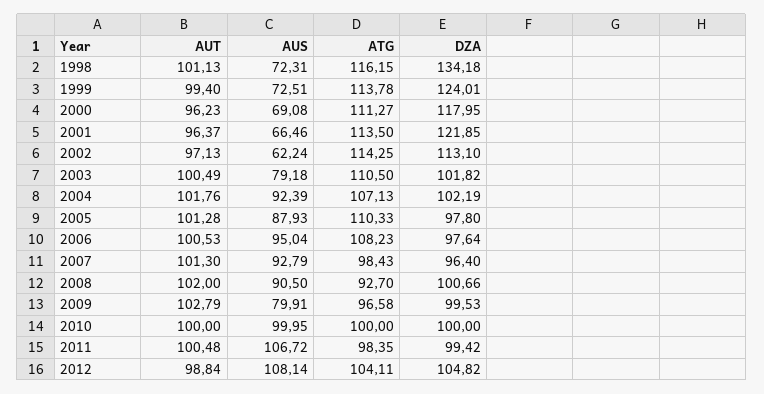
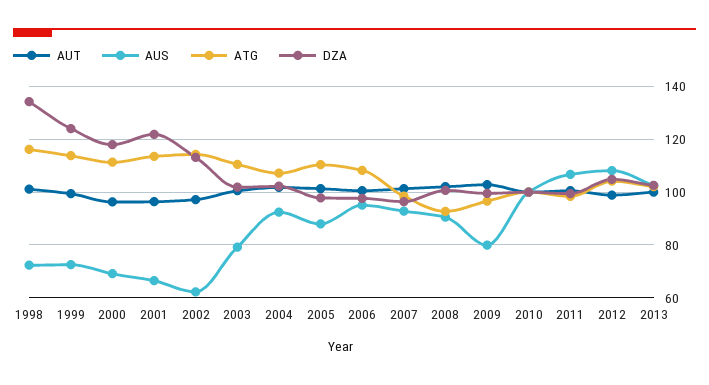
  {
    "AUT": {
      "1998": 101.13,
      "1999": 99.4,
      "2000": 96.23,
      "2001": 96.37,
      "2002": 97.13,
      "2003": 100.49,
      "2004": 101.76,
      "2005": 101.28,
      "2006": 100.53,
      "2007": 101.3,
      "2008": 102,
      "2009": 102.79,
      "2010": 100,
      "2011": 100.48,
-     "2012": 98.84
+     "2012": 98.84,
+     "2013": 100
    },
    "AUS": {
      "1998": 72.31,
      "1999": 72.51,
      "2000": 69.08,
      "2001": 66.46,
      "2002": 62.24,
      "2003": 79.18,
      "2004": 92.39,
      "2005": 87.93,
      "2006": 95.04,
      "2007": 92.79,
      "2008": 90.5,
      "2009": 79.91,
      "2010": 99.95,
      "2011": 106.72,
-     "2012": 108.14
+     "2012": 108.14,
+     "2013": 102.5
    },
    "ATG": {
      "1998": 116.15,
      "1999": 113.78,
      "2000": 111.27,
      "2001": 113.5,
      "2002": 114.25,
      "2003": 110.5,
      "2004": 107.13,
      "2005": 110.33,
      "2006": 108.23,
      "2007": 98.43,
      "2008": 92.7,
      "2009": 96.58,
      "2010": 100,
      "2011": 98.35,
-     "2012": 104.11
+     "2012": 104.11,
+     "2013": 102.5
    },
    "DZA": {
      "1998": 134.18,
      "1999": 124.01,
      "2000": 117.95,
      "2001": 121.85,
      "2002": 113.1,
      "2003": 101.82,
      "2004": 102.19,
      "2005": 97.8,
      "2006": 97.64,
      "2007": 96.4,
      "2008": 100.66,
      "2009": 99.53,
      "2010": 100,
      "2011": 99.42,
-     "2012": 104.82
+     "2012": 104.82,
+     "2013": 102.5
    }
  }

